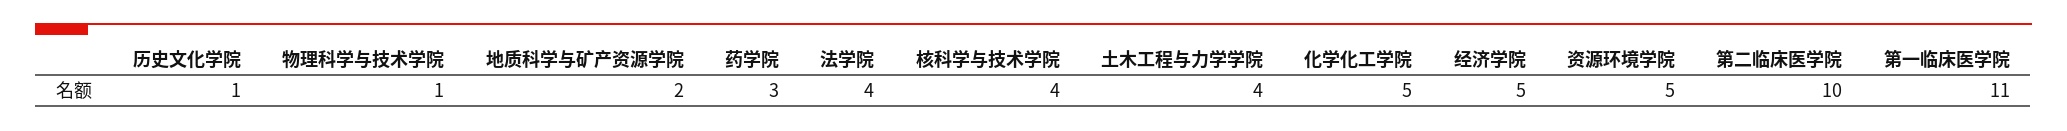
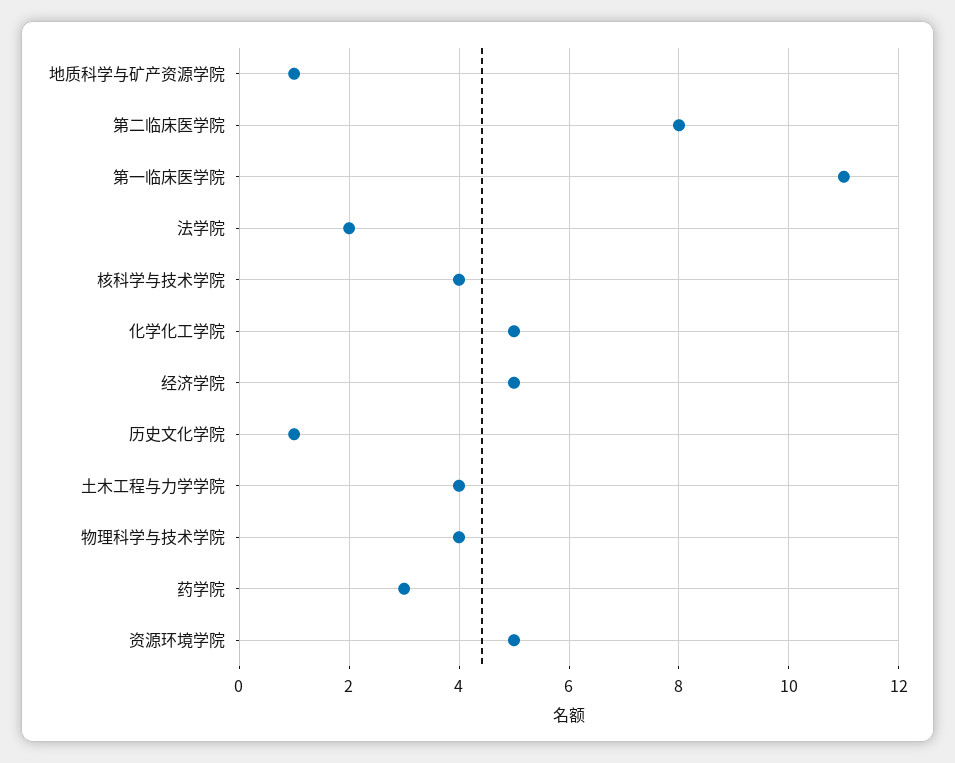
  {
    "历史文化学院": 1,
-   "物理科学与技术学院": 1,
+   "物理科学与技术学院": 4,
-   "地质科学与矿产资源学院": 2,
+   "地质科学与矿产资源学院": 1,
    "药学院": 3,
-   "法学院": 4,
+   "法学院": 2,
    "核科学与技术学院": 4,
    "土木工程与力学学院": 4,
    "化学化工学院": 5,
    "经济学院": 5,
    "资源环境学院": 5,
-   "第二临床医学院": 10,
+   "第二临床医学院": 8,
    "第一临床医学院": 11
  }

